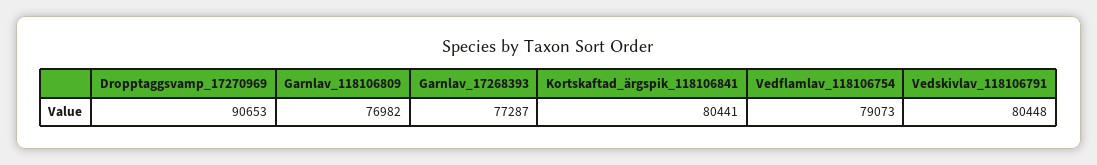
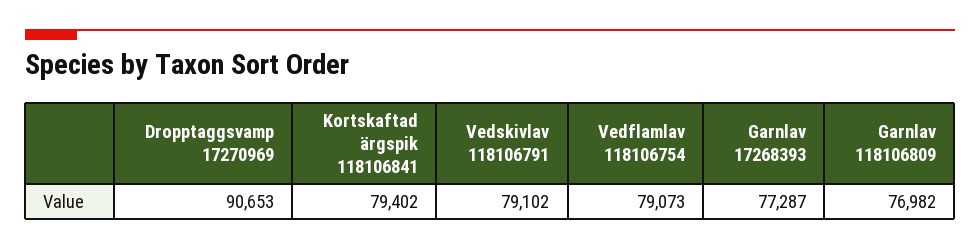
  {
    "Dropptaggsvamp_17270969": 90653,
    "Garnlav_118106809": 76982,
    "Garnlav_17268393": 77287,
-   "Kortskaftad_ärgspik_118106841": 80441,
+   "Kortskaftad_ärgspik_118106841": 79402,
    "Vedflamlav_118106754": 79073,
-   "Vedskivlav_118106791": 80448
+   "Vedskivlav_118106791": 79102
  }

